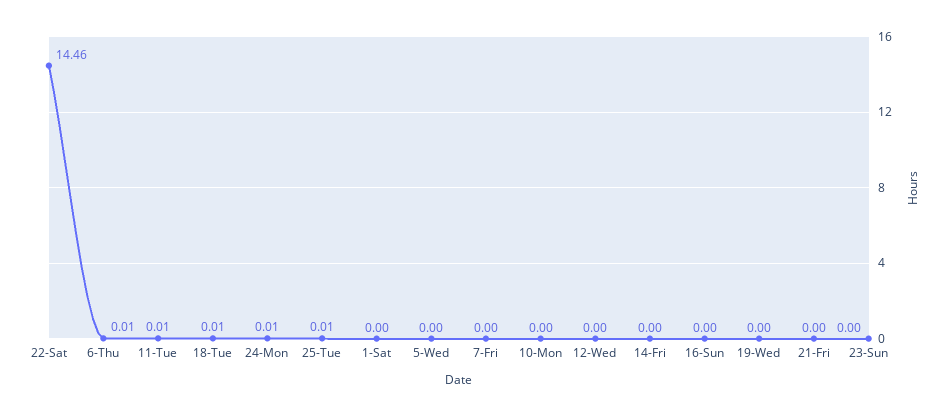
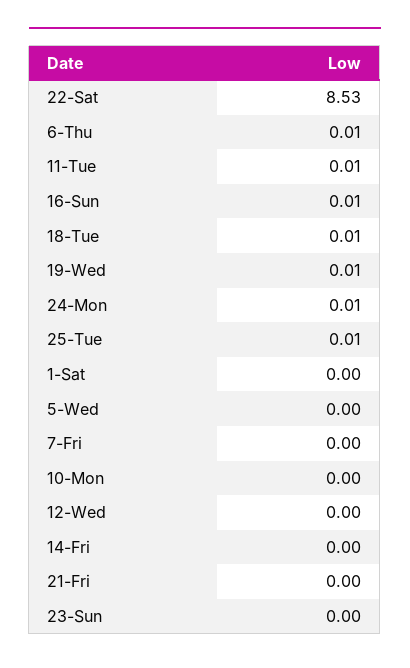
  {
-   "22-Sat": 14.46,
+   "22-Sat": 8.53,
    "6-Thu": 0.01,
    "11-Tue": 0.01,
    "18-Tue": 0.01,
    "24-Mon": 0.01,
    "25-Tue": 0.01,
    "1-Sat": 0,
    "5-Wed": 0,
    "7-Fri": 0,
    "10-Mon": 0,
    "12-Wed": 0,
    "14-Fri": 0,
-   "16-Sun": 0,
+   "16-Sun": 0.01,
-   "19-Wed": 0,
+   "19-Wed": 0.01,
    "21-Fri": 0,
    "23-Sun": 0
  }

